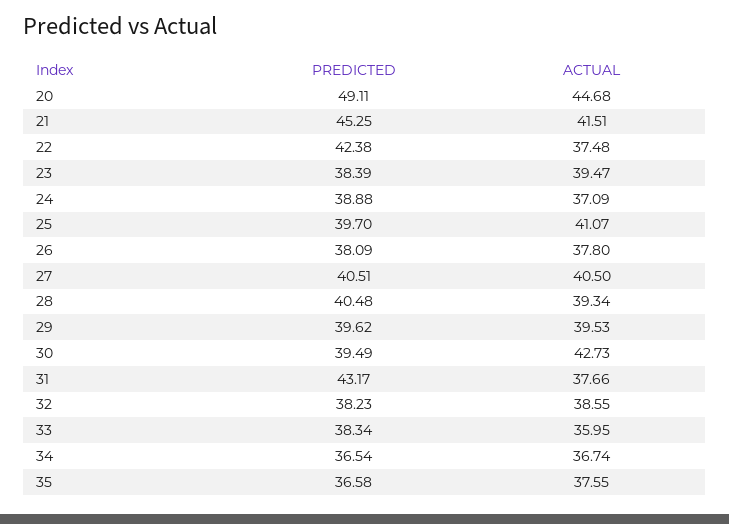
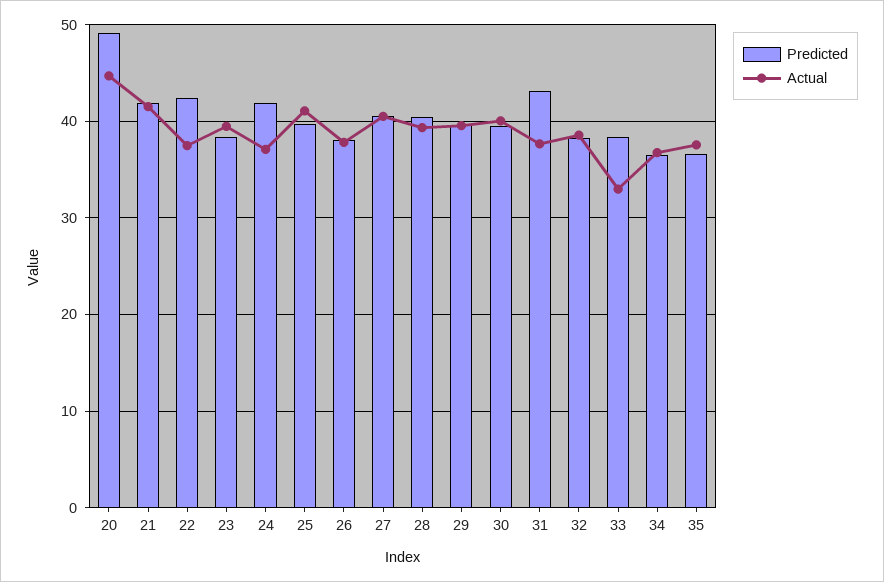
  {
    "PREDICTED": {
      "20": 49.11,
-     "21": 45.25,
+     "21": 42,
      "22": 42.38,
      "23": 38.39,
-     "24": 38.88,
+     "24": 42,
      "25": 39.7,
      "26": 38.09,
      "27": 40.51,
      "28": 40.48,
      "29": 39.62,
      "30": 39.49,
      "31": 43.17,
      "32": 38.23,
      "33": 38.34,
      "34": 36.54,
      "35": 36.58
    },
    "ACTUAL": {
      "20": 44.68,
      "21": 41.51,
      "22": 37.48,
      "23": 39.47,
      "24": 37.09,
      "25": 41.07,
      "26": 37.8,
      "27": 40.5,
      "28": 39.34,
      "29": 39.53,
-     "30": 42.73,
+     "30": 40,
      "31": 37.66,
      "32": 38.55,
-     "33": 35.95,
+     "33": 33,
      "34": 36.74,
      "35": 37.55
    }
  }

